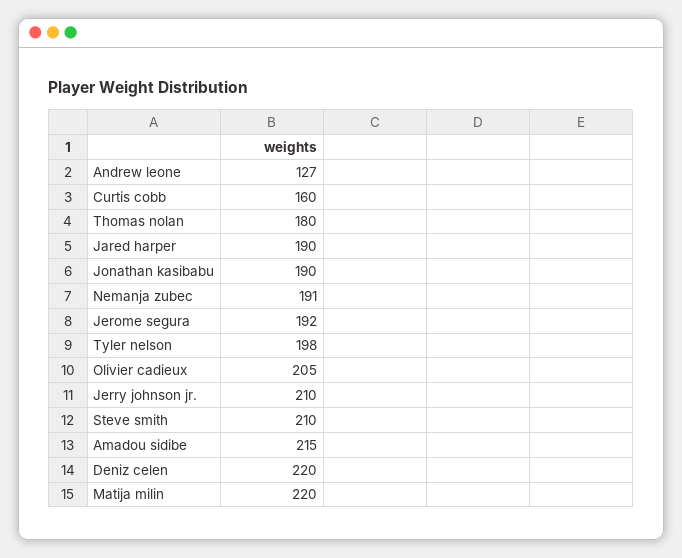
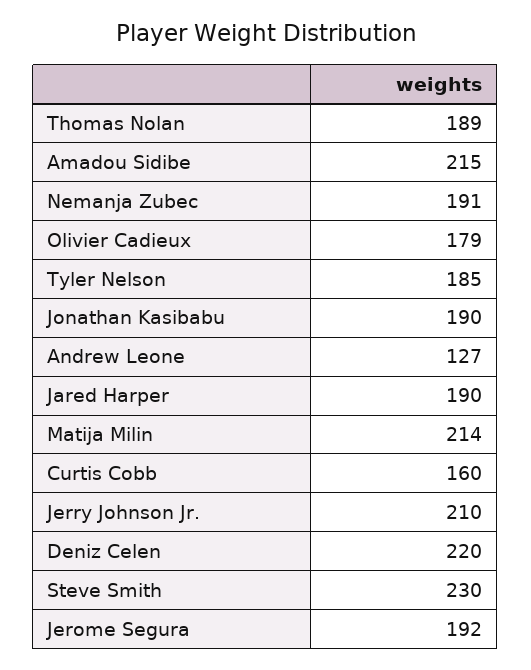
  {
    "Andrew leone": 127,
    "Curtis cobb": 160,
-   "Thomas nolan": 180,
+   "Thomas nolan": 189,
    "Jared harper": 190,
    "Jonathan kasibabu": 190,
    "Nemanja zubec": 191,
    "Jerome segura": 192,
-   "Tyler nelson": 198,
+   "Tyler nelson": 185,
-   "Olivier cadieux": 205,
+   "Olivier cadieux": 179,
    "Jerry johnson jr.": 210,
-   "Steve smith": 210,
+   "Steve smith": 230,
    "Amadou sidibe": 215,
    "Deniz celen": 220,
-   "Matija milin": 220
+   "Matija milin": 214
  }

